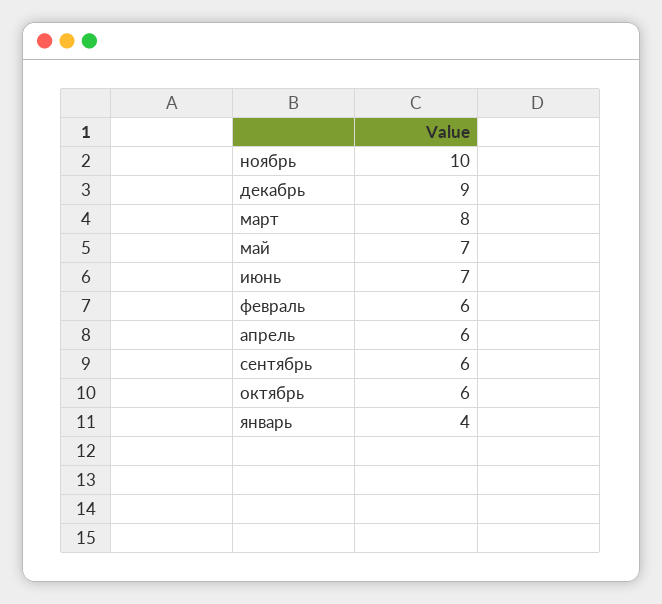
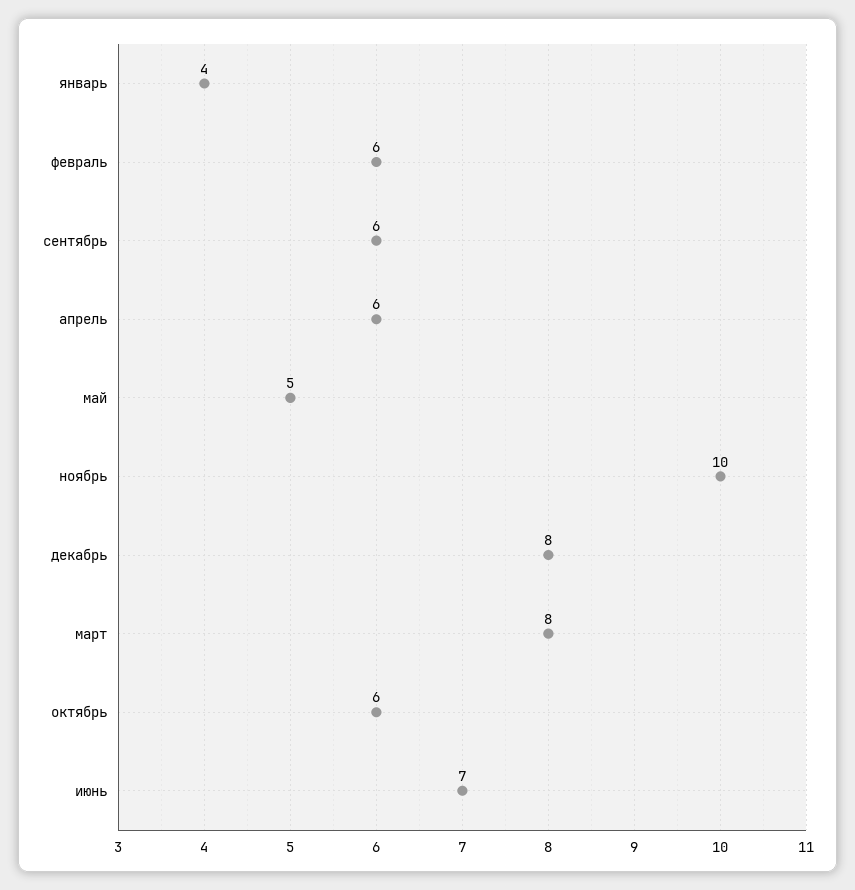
  {
    "ноябрь": 10,
-   "декабрь": 9,
+   "декабрь": 8,
    "март": 8,
-   "май": 7,
+   "май": 5,
    "июнь": 7,
    "февраль": 6,
    "апрель": 6,
    "сентябрь": 6,
    "октябрь": 6,
    "январь": 4
  }

